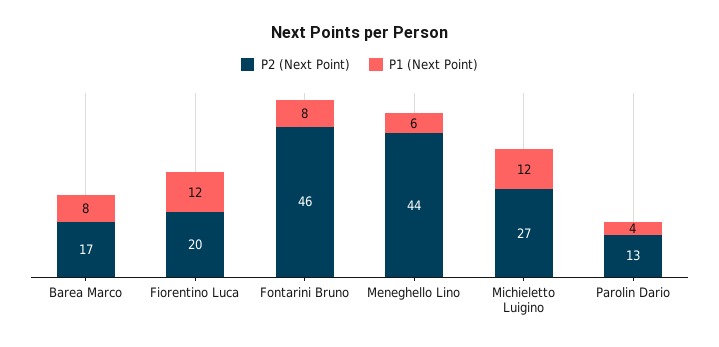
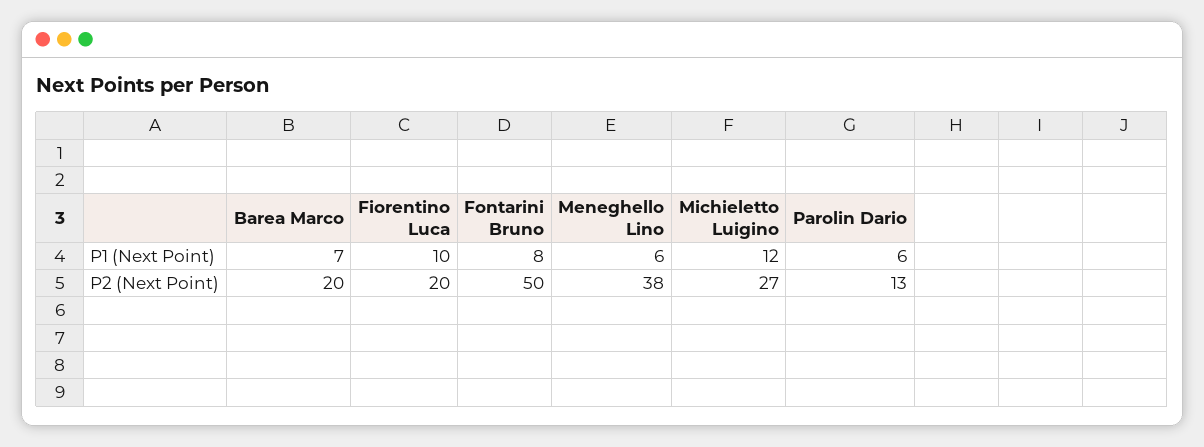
  {
    "P2 (Next Point)": {
-     "Barea Marco": 17,
+     "Barea Marco": 20,
      "Fiorentino Luca": 20,
-     "Fontarini Bruno": 46,
+     "Fontarini Bruno": 50,
-     "Meneghello Lino": 44,
+     "Meneghello Lino": 38,
      "Michieletto Luigino": 27,
      "Parolin Dario": 13
    },
    "P1 (Next Point)": {
-     "Barea Marco": 8,
+     "Barea Marco": 7,
-     "Fiorentino Luca": 12,
+     "Fiorentino Luca": 10,
      "Fontarini Bruno": 8,
      "Meneghello Lino": 6,
      "Michieletto Luigino": 12,
-     "Parolin Dario": 4
+     "Parolin Dario": 6
    }
  }

